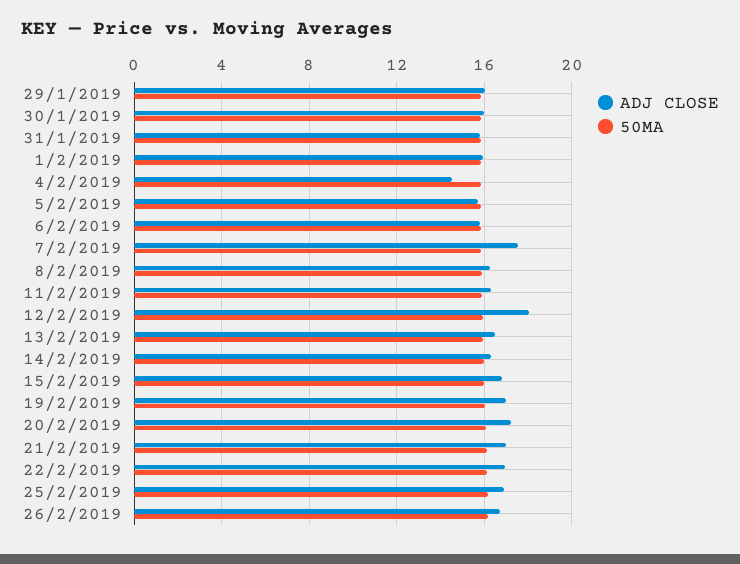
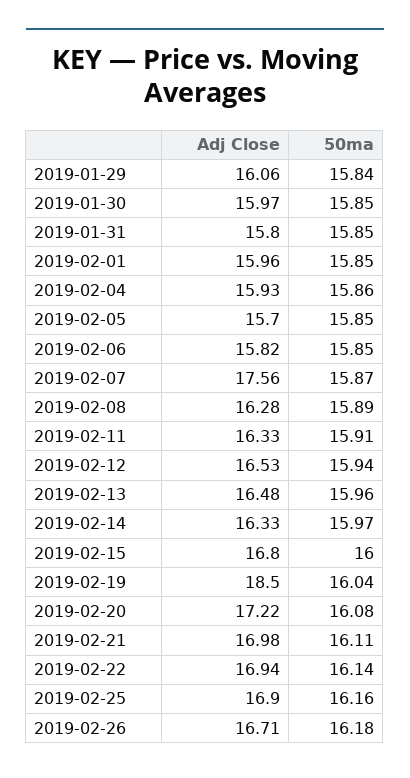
  {
    "ADJ CLOSE": {
      "29/1/2019": 16.06,
      "30/1/2019": 15.97,
      "31/1/2019": 15.8,
      "1/2/2019": 15.96,
-     "4/2/2019": 14.5,
+     "4/2/2019": 15.93,
      "5/2/2019": 15.7,
      "6/2/2019": 15.82,
      "7/2/2019": 17.56,
      "8/2/2019": 16.28,
      "11/2/2019": 16.33,
-     "12/2/2019": 18,
+     "12/2/2019": 16.53,
      "13/2/2019": 16.48,
      "14/2/2019": 16.33,
      "15/2/2019": 16.8,
-     "19/2/2019": 17,
+     "19/2/2019": 18.5,
      "20/2/2019": 17.22,
      "21/2/2019": 16.98,
      "22/2/2019": 16.94,
      "25/2/2019": 16.9,
      "26/2/2019": 16.71
    },
    "50MA": {
      "29/1/2019": 15.84,
      "30/1/2019": 15.85,
      "31/1/2019": 15.85,
      "1/2/2019": 15.85,
      "4/2/2019": 15.86,
      "5/2/2019": 15.85,
      "6/2/2019": 15.85,
      "7/2/2019": 15.87,
      "8/2/2019": 15.89,
      "11/2/2019": 15.91,
      "12/2/2019": 15.94,
      "13/2/2019": 15.96,
      "14/2/2019": 15.97,
      "15/2/2019": 16,
      "19/2/2019": 16.04,
      "20/2/2019": 16.08,
      "21/2/2019": 16.11,
      "22/2/2019": 16.14,
      "25/2/2019": 16.16,
      "26/2/2019": 16.18
    }
  }

